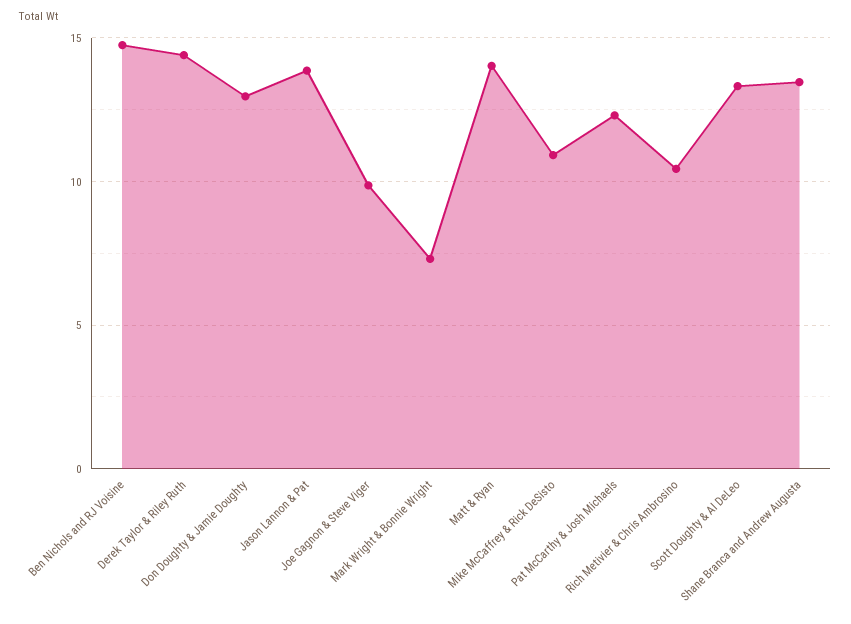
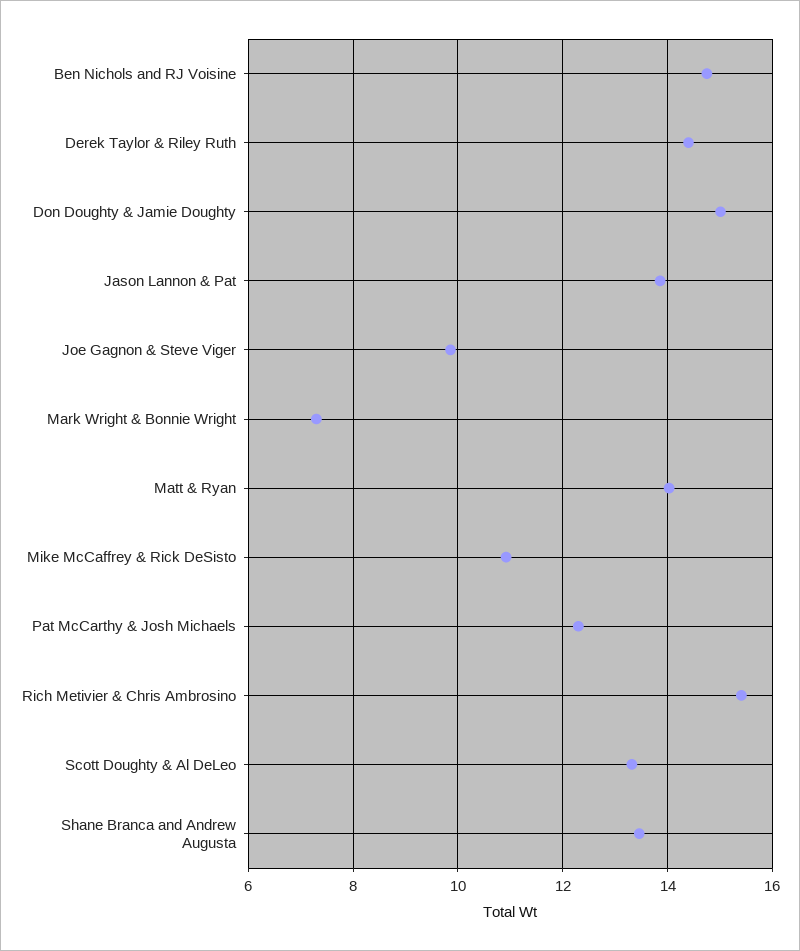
  {
    "Ben Nichols and RJ Voisine": 14.8,
    "Derek Taylor & Riley Ruth": 14.4,
-   "Don Doughty & Jamie Doughty": 13,
+   "Don Doughty & Jamie Doughty": 15,
    "Jason Lannon & Pat": 13.8,
    "Joe Gagnon & Steve Viger": 9.8,
    "Mark Wright & Bonnie Wright": 7.4,
    "Matt & Ryan": 14,
    "Mike McCaffrey & Rick DeSisto": 11,
    "Pat McCarthy & Josh Michaels": 12.4,
-   "Rich Metivier & Chris Ambrosino": 10.5,
+   "Rich Metivier & Chris Ambrosino": 15.4,
    "Scott Doughty & Al DeLeo": 13.4,
    "Shane Branca and Andrew Augusta": 13.4
  }

